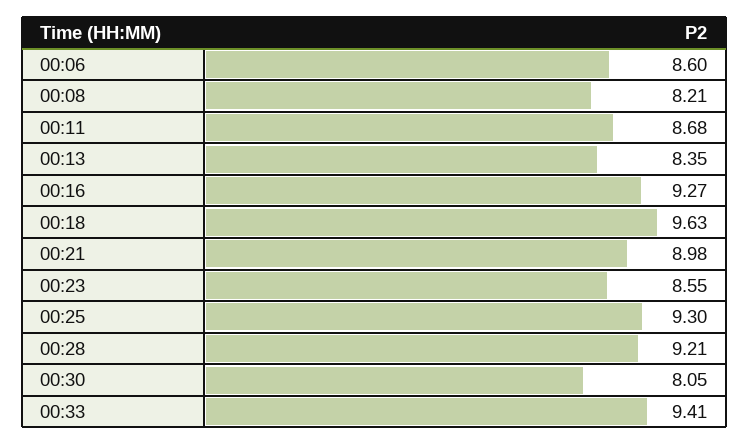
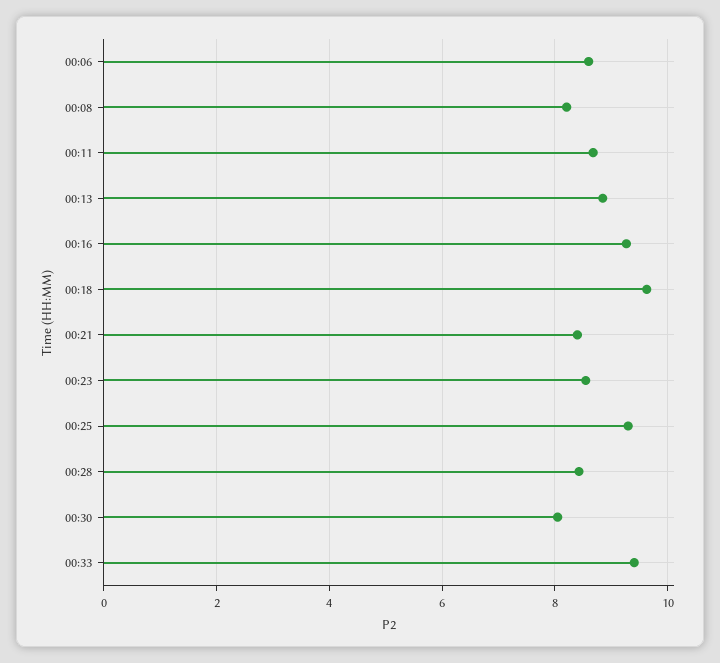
  {
    "00:06": 8.6,
    "00:08": 8.21,
    "00:11": 8.68,
-   "00:13": 8.35,
+   "00:13": 8.8,
    "00:16": 9.27,
    "00:18": 9.63,
-   "00:21": 8.98,
+   "00:21": 8.4,
    "00:23": 8.55,
    "00:25": 9.3,
-   "00:28": 9.21,
+   "00:28": 8.4,
    "00:30": 8.05,
    "00:33": 9.41
  }

